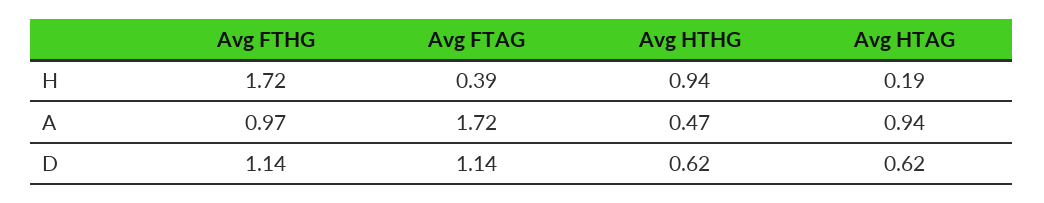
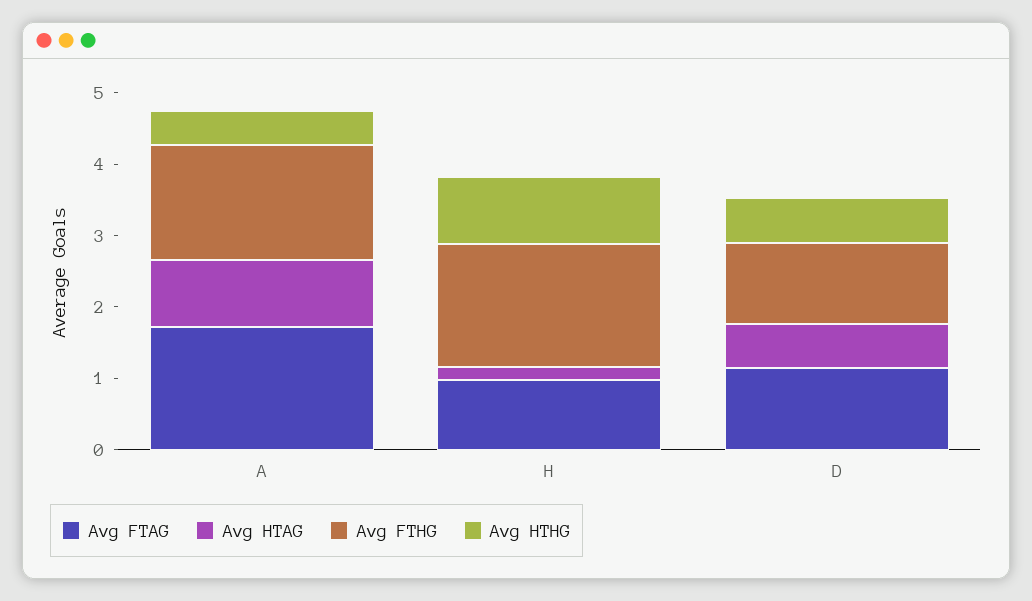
  {
    "Avg FTHG": {
      "H": 1.72,
-     "A": 0.97,
+     "A": 1.6,
      "D": 1.14
    },
    "Avg FTAG": {
-     "H": 0.39,
+     "H": 1,
      "A": 1.72,
      "D": 1.14
    },
    "Avg HTHG": {
      "H": 0.94,
      "A": 0.47,
      "D": 0.62
    },
    "Avg HTAG": {
      "H": 0.19,
      "A": 0.94,
      "D": 0.62
    }
  }

